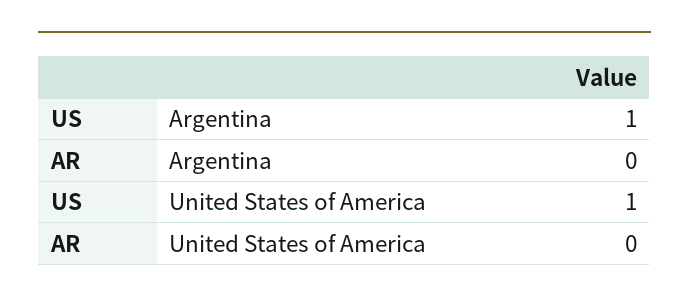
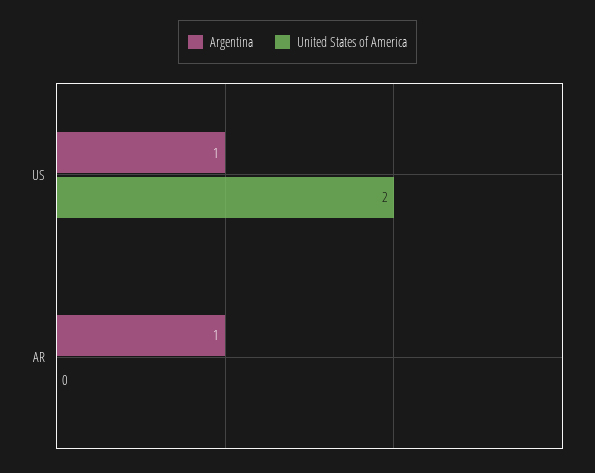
  {
    "Argentina": {
      "US": 1,
-     "AR": 0
+     "AR": 1
    },
    "United States of America": {
-     "US": 1,
+     "US": 2,
      "AR": 0
    }
  }

